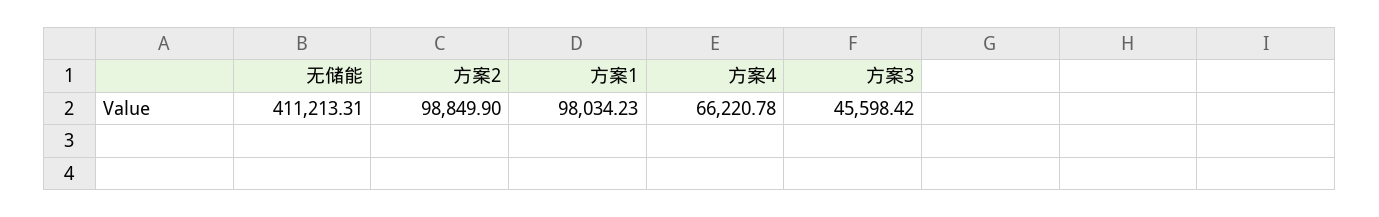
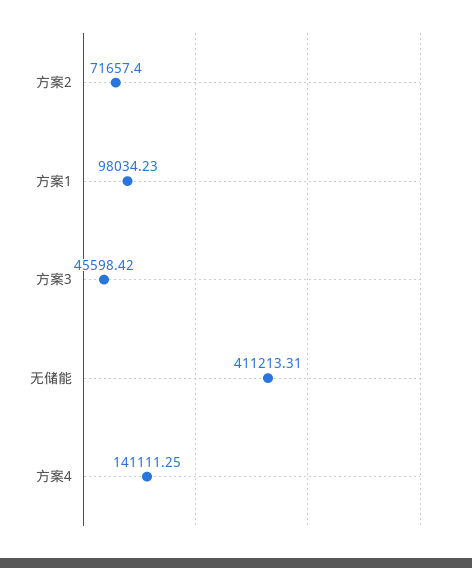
  {
    "无储能": 411213.31,
-   "方案2": 98849.9,
+   "方案2": 71657.4,
    "方案1": 98034.23,
-   "方案4": 66220.78,
+   "方案4": 141111.25,
    "方案3": 45598.42
  }

